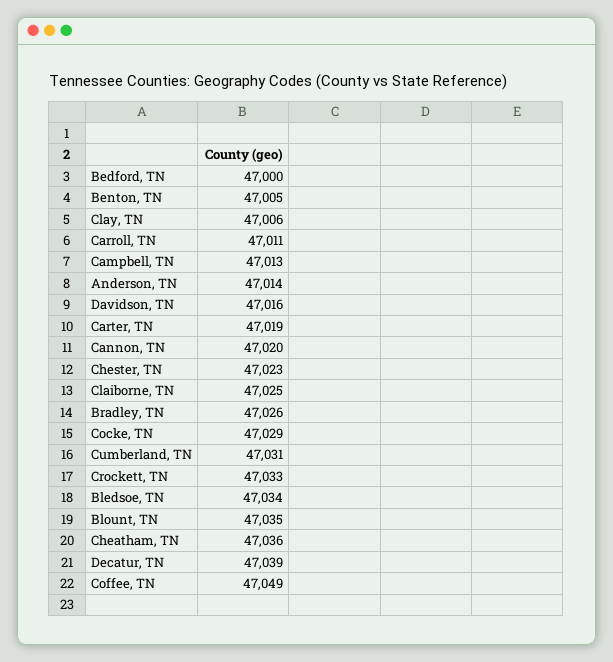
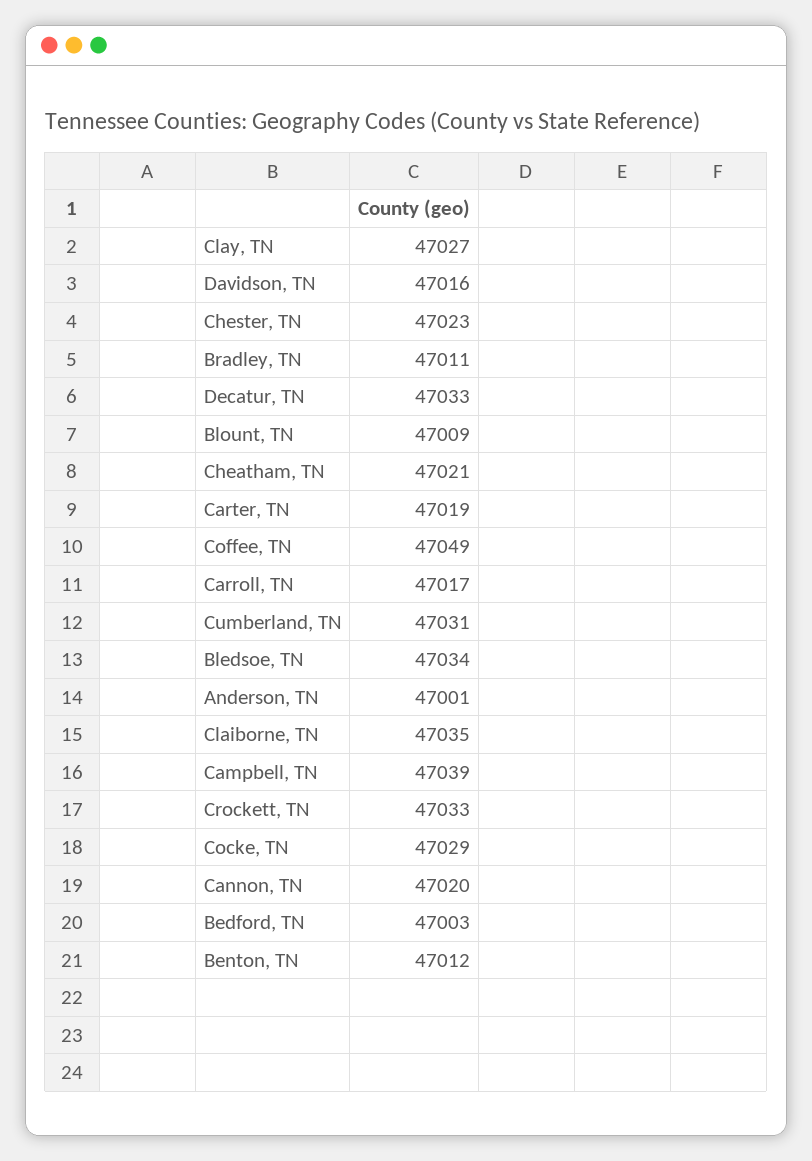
  {
-   "Bedford, TN": 47000,
+   "Bedford, TN": 47003,
-   "Benton, TN": 47005,
+   "Benton, TN": 47012,
-   "Clay, TN": 47006,
+   "Clay, TN": 47027,
-   "Carroll, TN": 47011,
+   "Carroll, TN": 47017,
-   "Campbell, TN": 47013,
+   "Campbell, TN": 47039,
-   "Anderson, TN": 47014,
+   "Anderson, TN": 47001,
    "Davidson, TN": 47016,
    "Carter, TN": 47019,
    "Cannon, TN": 47020,
    "Chester, TN": 47023,
-   "Claiborne, TN": 47025,
+   "Claiborne, TN": 47035,
-   "Bradley, TN": 47026,
+   "Bradley, TN": 47011,
    "Cocke, TN": 47029,
    "Cumberland, TN": 47031,
    "Crockett, TN": 47033,
    "Bledsoe, TN": 47034,
-   "Blount, TN": 47035,
+   "Blount, TN": 47009,
-   "Cheatham, TN": 47036,
+   "Cheatham, TN": 47021,
-   "Decatur, TN": 47039,
+   "Decatur, TN": 47033,
    "Coffee, TN": 47049
  }

